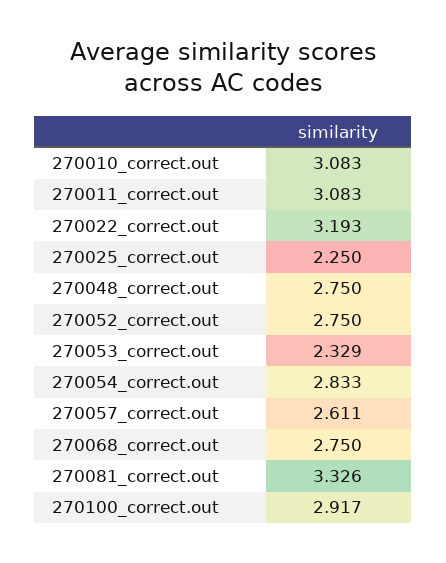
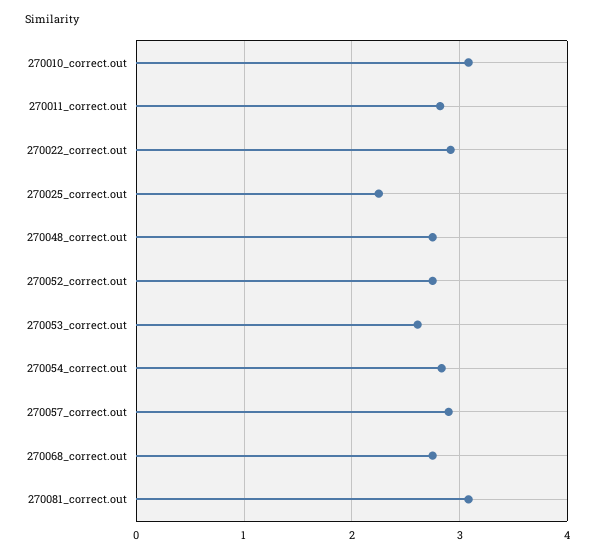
  {
    "270010_correct.out": 3.083,
-   "270011_correct.out": 3.083,
+   "270011_correct.out": 2.8,
-   "270022_correct.out": 3.193,
+   "270022_correct.out": 2.9,
    "270025_correct.out": 2.25,
    "270048_correct.out": 2.75,
    "270052_correct.out": 2.75,
-   "270053_correct.out": 2.329,
+   "270053_correct.out": 2.6,
    "270054_correct.out": 2.833,
-   "270057_correct.out": 2.611,
+   "270057_correct.out": 2.9,
    "270068_correct.out": 2.75,
-   "270081_correct.out": 3.326,
+   "270081_correct.out": 3.1
-   "270100_correct.out": 2.917
  }

